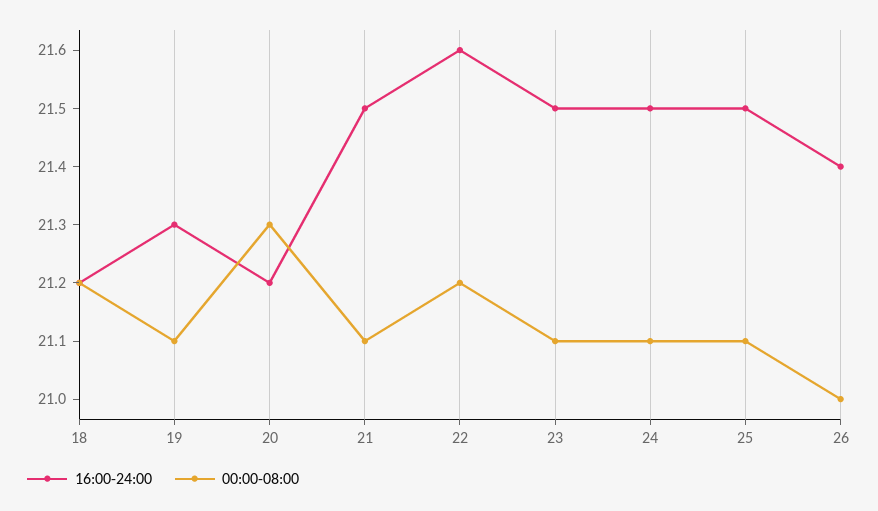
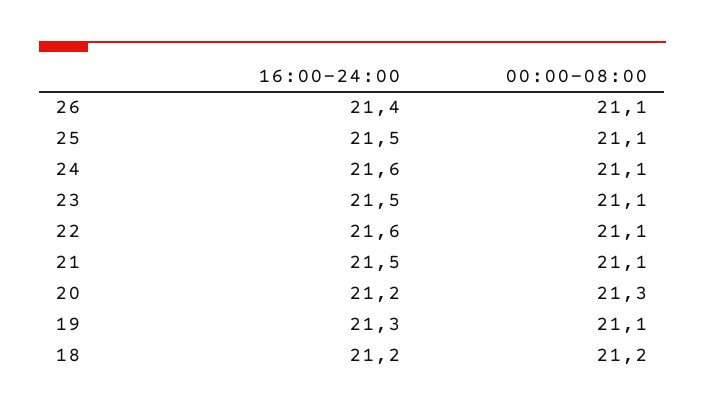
  {
    "16:00-24:00": {
      "18": 21.2,
      "19": 21.3,
      "20": 21.2,
      "21": 21.5,
      "22": 21.6,
      "23": 21.5,
-     "24": 21.5,
+     "24": 21.6,
      "25": 21.5,
      "26": 21.4
    },
    "00:00-08:00": {
      "18": 21.2,
      "19": 21.1,
      "20": 21.3,
      "21": 21.1,
-     "22": 21.2,
+     "22": 21.1,
      "23": 21.1,
      "24": 21.1,
      "25": 21.1,
-     "26": 21
+     "26": 21.1
    }
  }

